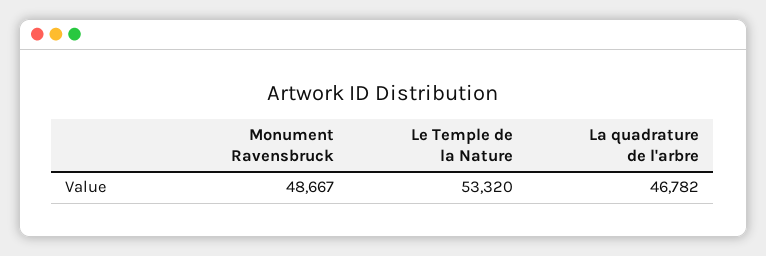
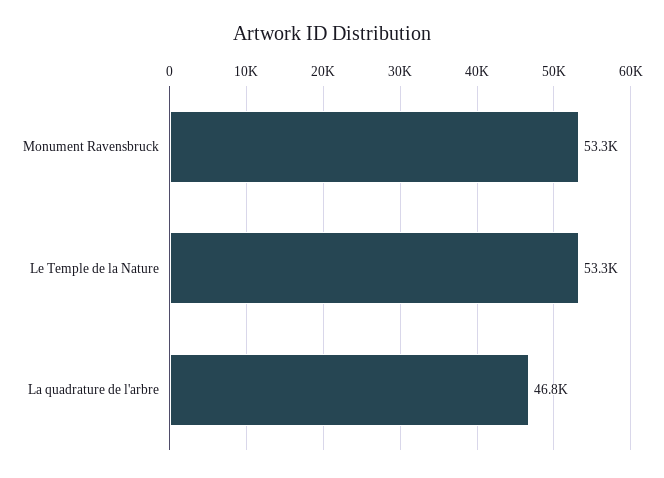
  {
-   "Monument Ravensbruck": 48667,
+   "Monument Ravensbruck": 53300,
    "Le Temple de la Nature": 53320,
    "La quadrature de l'arbre": 46782
  }

